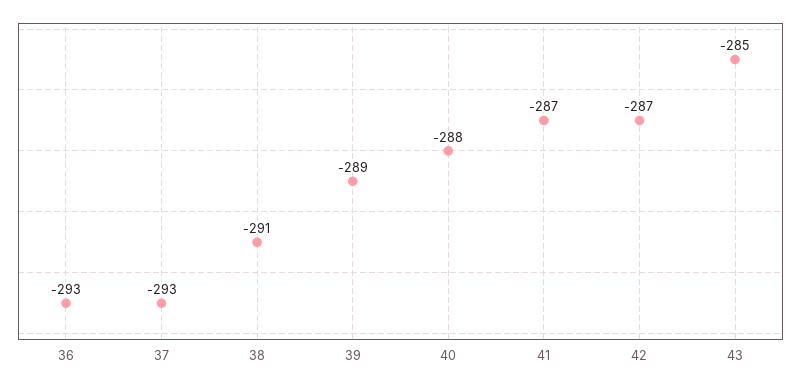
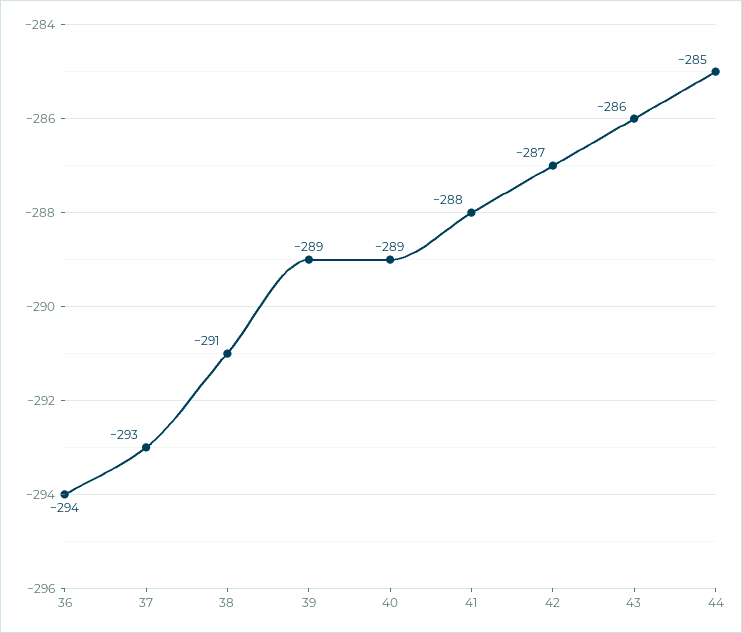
  {
-   "36": -293,
+   "36": -294,
    "37": -293,
    "38": -291,
    "39": -289,
-   "40": -288,
+   "40": -289,
-   "41": -287,
+   "41": -288,
    "42": -287,
-   "43": -285
+   "43": -286,
+   "44": -285
  }

